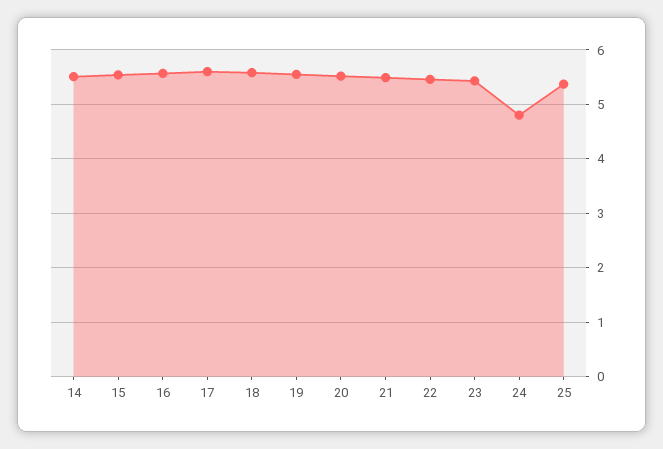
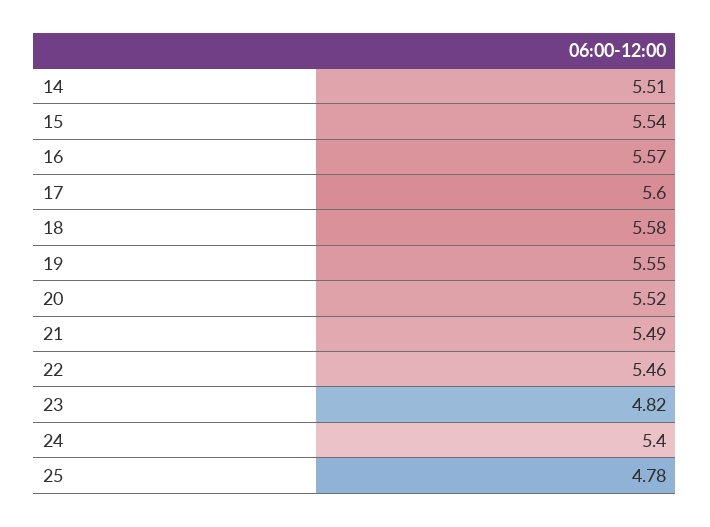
  {
    "14": 5.51,
    "15": 5.54,
    "16": 5.57,
    "17": 5.6,
    "18": 5.58,
    "19": 5.55,
    "20": 5.52,
    "21": 5.49,
    "22": 5.46,
-   "23": 5.4,
+   "23": 4.82,
-   "24": 4.8,
+   "24": 5.4,
-   "25": 5.4
+   "25": 4.78
  }

